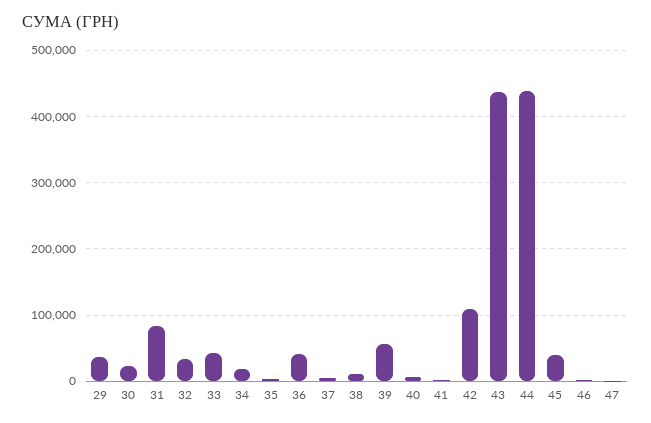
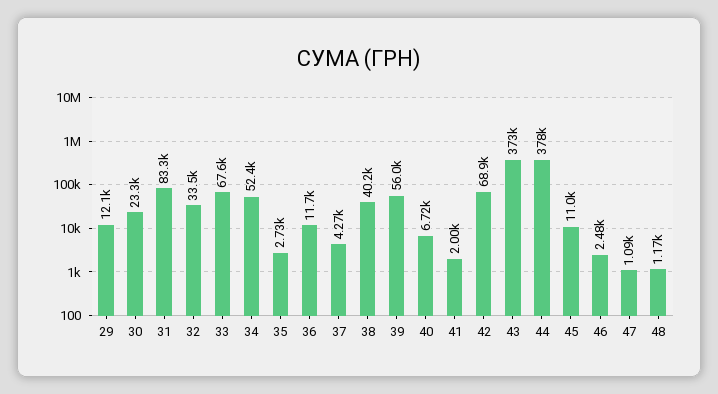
  {
-   "29": 40000,
+   "29": 12100,
    "30": 23300,
    "31": 83300,
    "32": 33500,
-   "33": 40000,
+   "33": 67600,
-   "34": 20000,
+   "34": 52400,
    "35": 2730,
-   "36": 40000,
+   "36": 11700,
    "37": 4270,
-   "38": 10000,
+   "38": 40200,
    "39": 56000,
    "40": 6720,
    "41": 2000,
-   "42": 110000,
+   "42": 68900,
-   "43": 440000,
+   "43": 373000,
-   "44": 440000,
+   "44": 378000,
-   "45": 40000,
+   "45": 11000,
    "46": 2480,
-   "47": 1090
+   "47": 1090,
+   "48": 1170
  }

